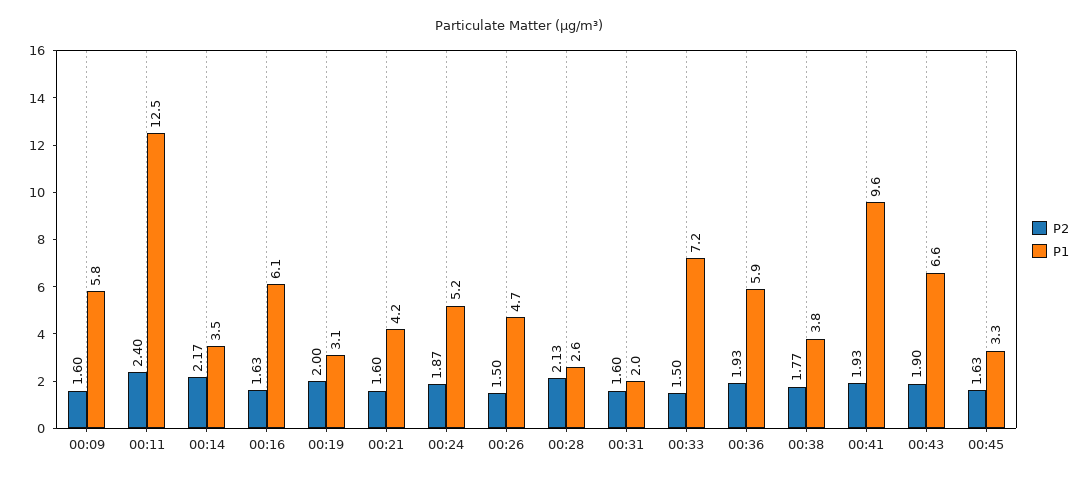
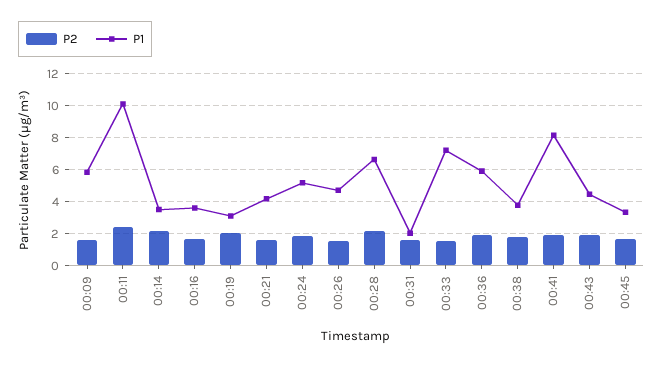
  {
    "P2": {
      "00:09": 1.6,
      "00:11": 2.4,
      "00:14": 2.17,
      "00:16": 1.63,
      "00:19": 2,
      "00:21": 1.6,
      "00:24": 1.87,
      "00:26": 1.5,
      "00:28": 2.13,
      "00:31": 1.6,
      "00:33": 1.5,
      "00:36": 1.93,
      "00:38": 1.77,
      "00:41": 1.93,
      "00:43": 1.9,
      "00:45": 1.63
    },
    "P1": {
      "00:09": 5.8,
-     "00:11": 12.5,
+     "00:11": 10,
      "00:14": 3.5,
-     "00:16": 6.1,
+     "00:16": 3.5,
      "00:19": 3.1,
      "00:21": 4.2,
      "00:24": 5.2,
      "00:26": 4.7,
-     "00:28": 2.6,
+     "00:28": 6.5,
      "00:31": 2,
      "00:33": 7.2,
      "00:36": 5.9,
      "00:38": 3.8,
-     "00:41": 9.6,
+     "00:41": 8,
-     "00:43": 6.6,
+     "00:43": 4.5,
      "00:45": 3.3
    }
  }

